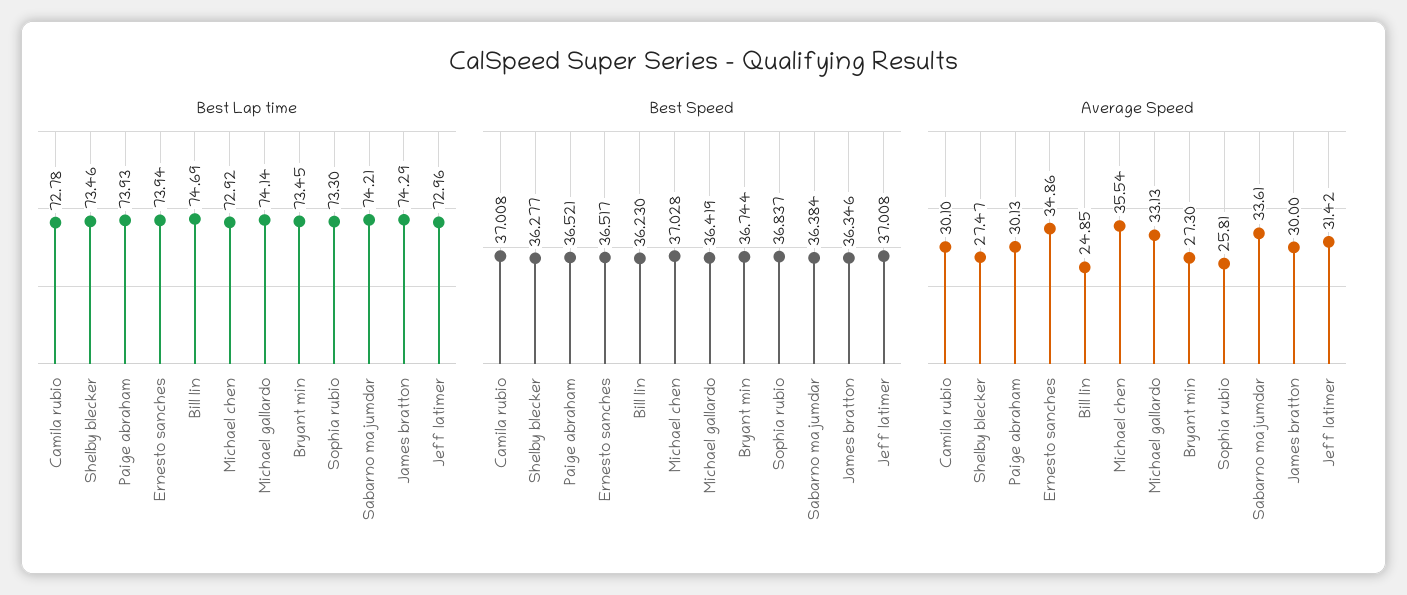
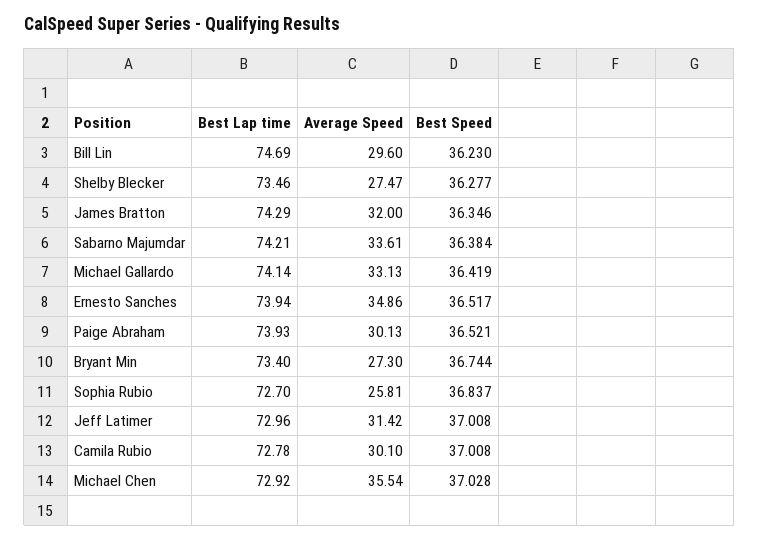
  {
    "Best Lap time": {
      "Camila rubio": 72.78,
      "Shelby blecker": 73.46,
      "Paige abraham": 73.93,
      "Ernesto sanches": 73.94,
      "Bill lin": 74.69,
      "Michael chen": 72.92,
      "Michael gallardo": 74.14,
-     "Bryant min": 73.45,
+     "Bryant min": 73.4,
-     "Sophia rubio": 73.3,
+     "Sophia rubio": 72.7,
      "Sabarno majumdar": 74.21,
      "James bratton": 74.29,
      "Jeff latimer": 72.96
    },
    "Best Speed": {
      "Camila rubio": 37.008,
      "Shelby blecker": 36.277,
      "Paige abraham": 36.521,
      "Ernesto sanches": 36.517,
      "Bill lin": 36.23,
      "Michael chen": 37.028,
      "Michael gallardo": 36.419,
      "Bryant min": 36.744,
      "Sophia rubio": 36.837,
      "Sabarno majumdar": 36.384,
      "James bratton": 36.346,
      "Jeff latimer": 37.008
    },
    "Average Speed": {
      "Camila rubio": 30.1,
      "Shelby blecker": 27.47,
      "Paige abraham": 30.13,
      "Ernesto sanches": 34.86,
-     "Bill lin": 24.85,
+     "Bill lin": 29.6,
      "Michael chen": 35.54,
      "Michael gallardo": 33.13,
      "Bryant min": 27.3,
      "Sophia rubio": 25.81,
      "Sabarno majumdar": 33.61,
-     "James bratton": 30,
+     "James bratton": 32,
      "Jeff latimer": 31.42
    }
  }

